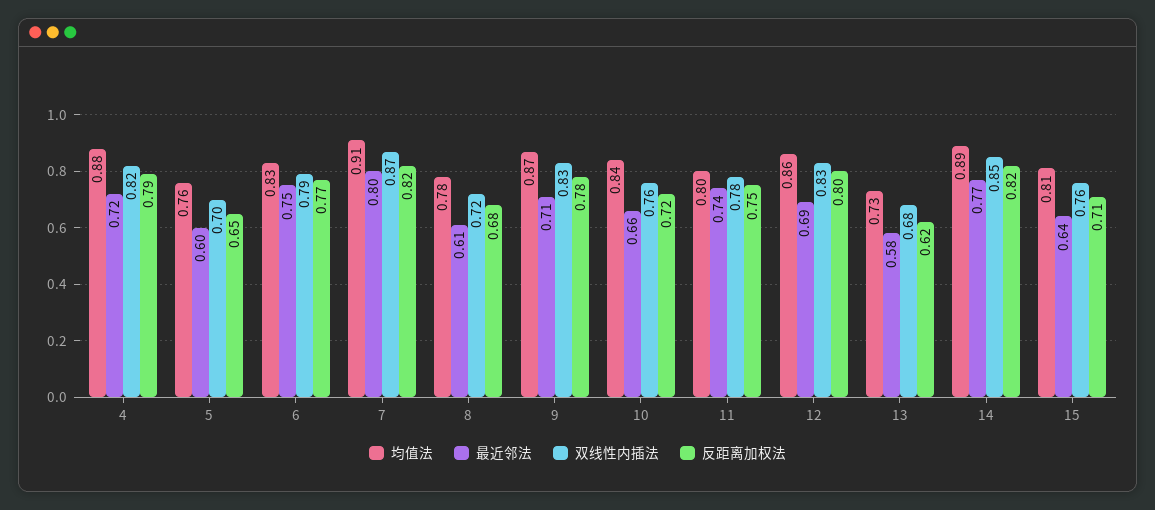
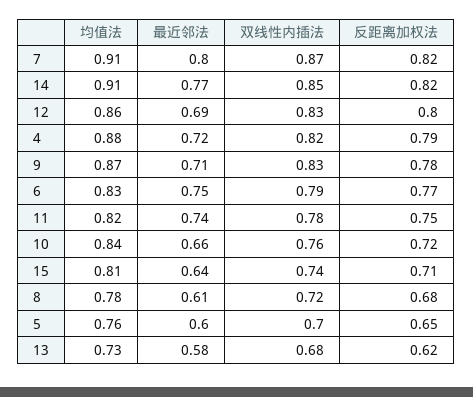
  {
    "均值法": {
      "4": 0.88,
      "5": 0.76,
      "6": 0.83,
      "7": 0.91,
      "8": 0.78,
      "9": 0.87,
      "10": 0.84,
-     "11": 0.8,
+     "11": 0.82,
      "12": 0.86,
      "13": 0.73,
-     "14": 0.89,
+     "14": 0.91,
      "15": 0.81
    },
    "最近邻法": {
      "4": 0.72,
      "5": 0.6,
      "6": 0.75,
      "7": 0.8,
      "8": 0.61,
      "9": 0.71,
      "10": 0.66,
      "11": 0.74,
      "12": 0.69,
      "13": 0.58,
      "14": 0.77,
      "15": 0.64
    },
    "双线性内插法": {
      "4": 0.82,
      "5": 0.7,
      "6": 0.79,
      "7": 0.87,
      "8": 0.72,
      "9": 0.83,
      "10": 0.76,
      "11": 0.78,
      "12": 0.83,
      "13": 0.68,
      "14": 0.85,
-     "15": 0.76
+     "15": 0.74
    },
    "反距离加权法": {
      "4": 0.79,
      "5": 0.65,
      "6": 0.77,
      "7": 0.82,
      "8": 0.68,
      "9": 0.78,
      "10": 0.72,
      "11": 0.75,
      "12": 0.8,
      "13": 0.62,
      "14": 0.82,
      "15": 0.71
    }
  }

